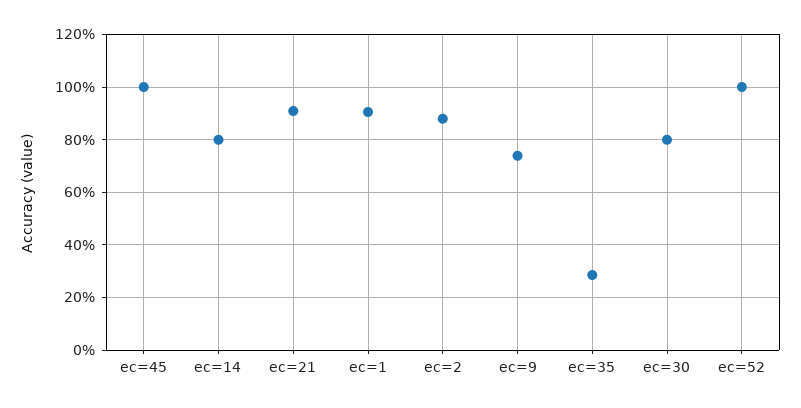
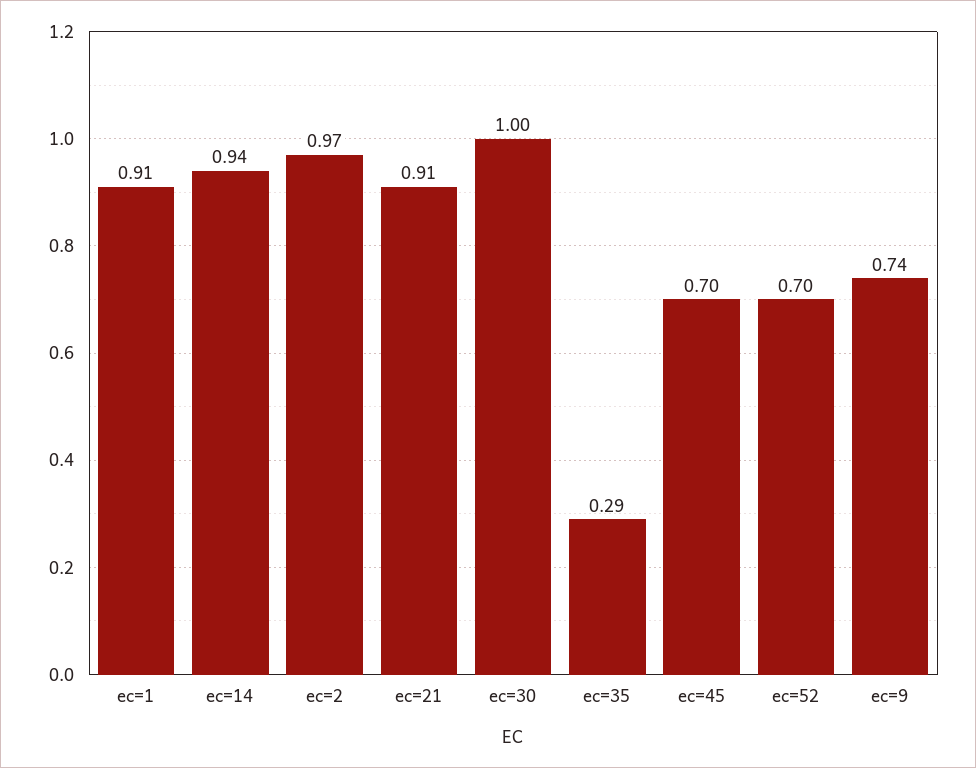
  {
-   "ec=45": 1,
+   "ec=45": 0.7,
-   "ec=14": 0.8,
+   "ec=14": 0.94,
    "ec=21": 0.91,
    "ec=1": 0.91,
-   "ec=2": 0.875,
+   "ec=2": 0.97,
    "ec=9": 0.74,
    "ec=35": 0.29,
-   "ec=30": 0.8,
+   "ec=30": 1,
-   "ec=52": 1
+   "ec=52": 0.7
  }

